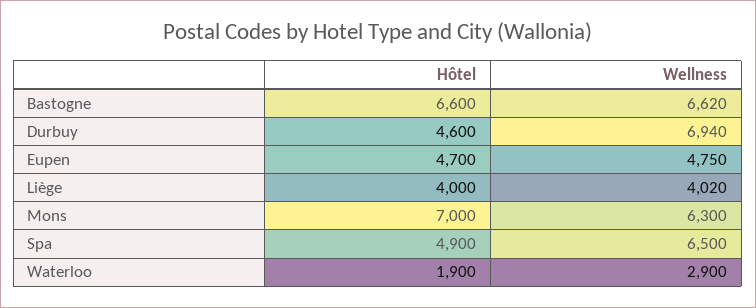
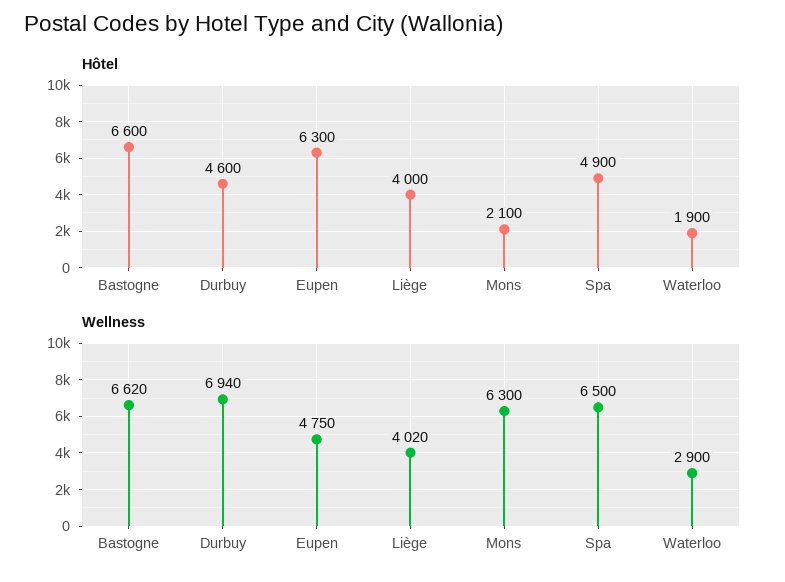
  {
    "Hôtel": {
      "Bastogne": 6600,
      "Durbuy": 4600,
-     "Eupen": 4700,
+     "Eupen": 6300,
      "Liège": 4000,
-     "Mons": 7000,
+     "Mons": 2100,
      "Spa": 4900,
      "Waterloo": 1900
    },
    "Wellness": {
      "Bastogne": 6620,
      "Durbuy": 6940,
      "Eupen": 4750,
      "Liège": 4020,
      "Mons": 6300,
      "Spa": 6500,
      "Waterloo": 2900
    }
  }

